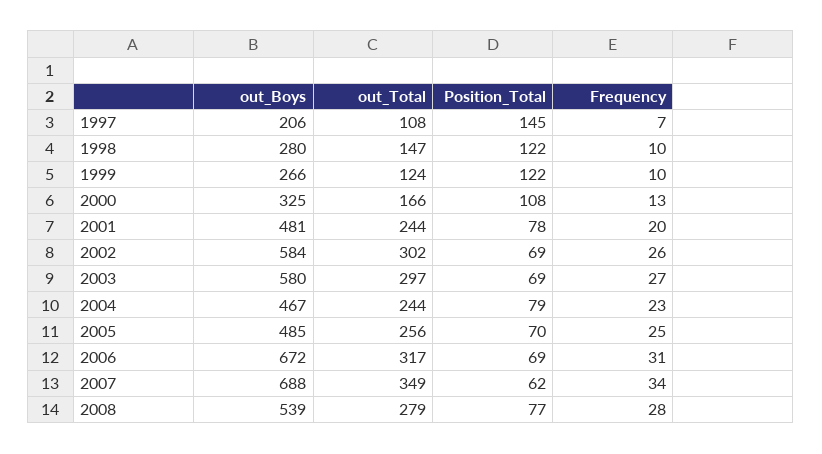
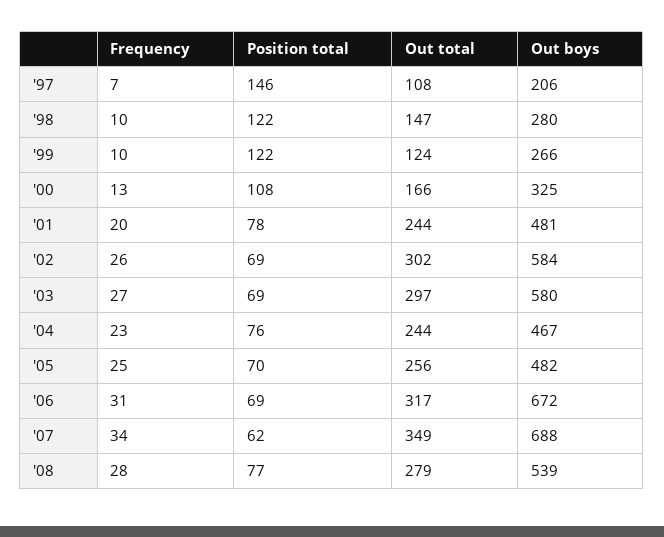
  {
    "out_Boys": {
      "1997": 206,
      "1998": 280,
      "1999": 266,
      "2000": 325,
      "2001": 481,
      "2002": 584,
      "2003": 580,
      "2004": 467,
-     "2005": 485,
+     "2005": 482,
      "2006": 672,
      "2007": 688,
      "2008": 539
    },
    "out_Total": {
      "1997": 108,
      "1998": 147,
      "1999": 124,
      "2000": 166,
      "2001": 244,
      "2002": 302,
      "2003": 297,
      "2004": 244,
      "2005": 256,
      "2006": 317,
      "2007": 349,
      "2008": 279
    },
    "Position_Total": {
-     "1997": 145,
+     "1997": 146,
      "1998": 122,
      "1999": 122,
      "2000": 108,
      "2001": 78,
      "2002": 69,
      "2003": 69,
-     "2004": 79,
+     "2004": 76,
      "2005": 70,
      "2006": 69,
      "2007": 62,
      "2008": 77
    },
    "Frequency": {
      "1997": 7,
      "1998": 10,
      "1999": 10,
      "2000": 13,
      "2001": 20,
      "2002": 26,
      "2003": 27,
      "2004": 23,
      "2005": 25,
      "2006": 31,
      "2007": 34,
      "2008": 28
    }
  }

